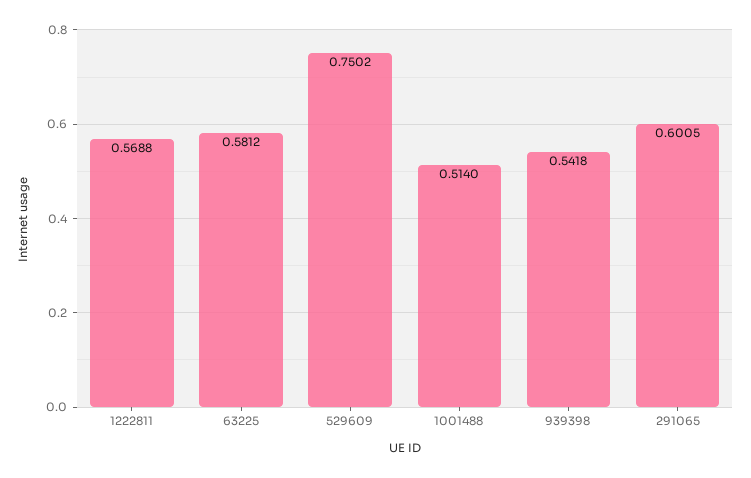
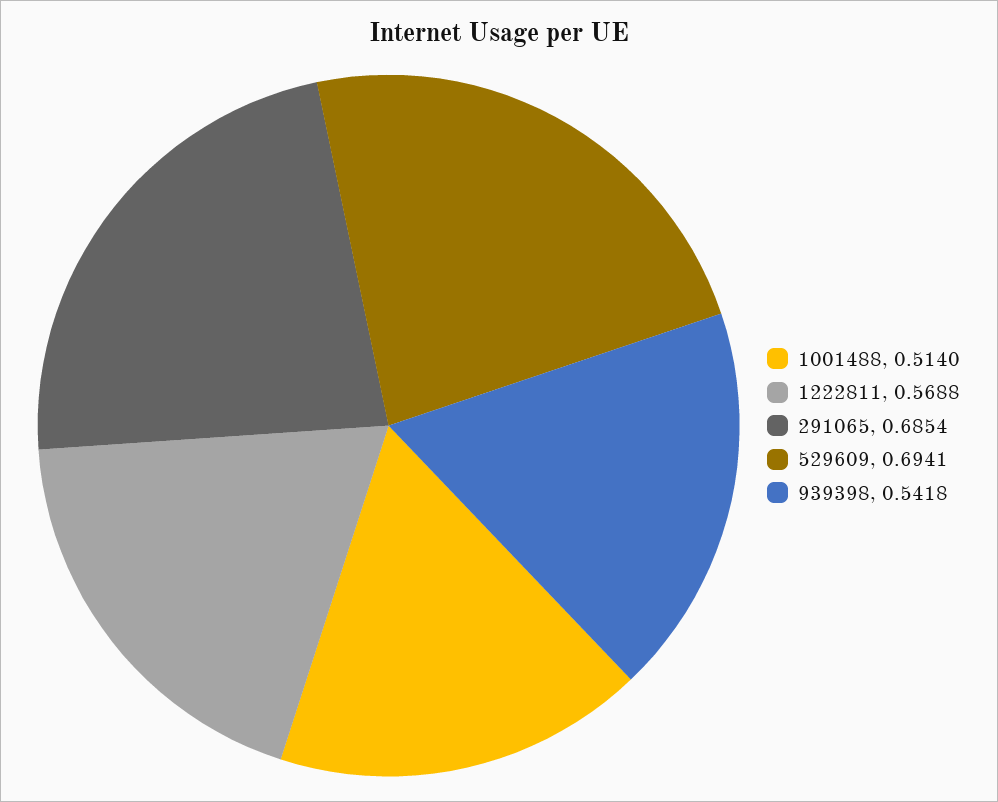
  {
    "1222811": 0.5688,
-   "63225": 0.5812,
-   "529609": 0.7502,
+   "529609": 0.6941,
    "1001488": 0.514,
    "939398": 0.5418,
-   "291065": 0.6005
+   "291065": 0.6854
  }

